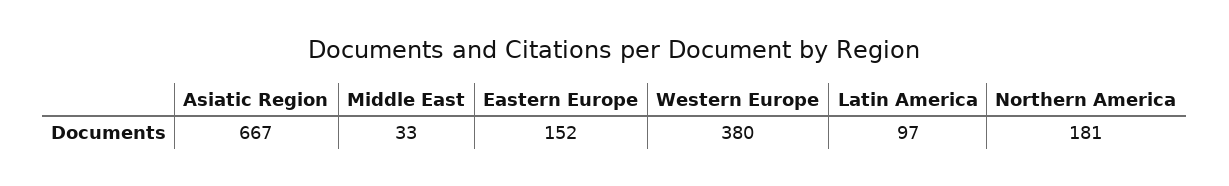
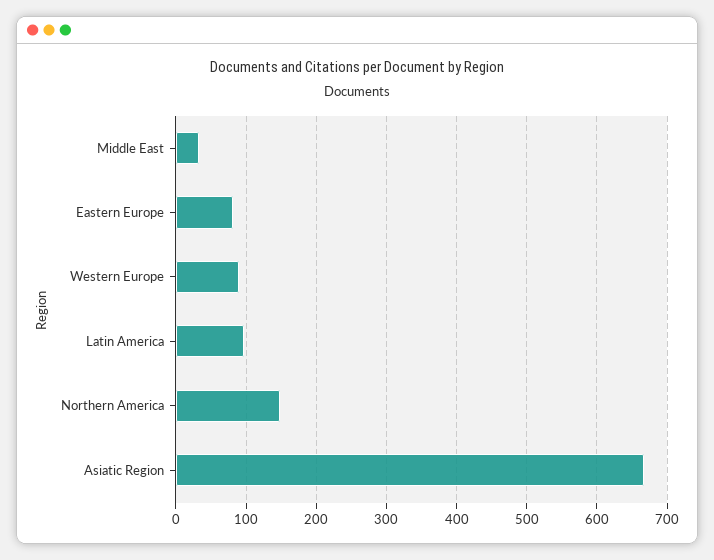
  {
    "Asiatic Region": 667,
    "Middle East": 33,
-   "Eastern Europe": 152,
+   "Eastern Europe": 80,
-   "Western Europe": 380,
+   "Western Europe": 90,
    "Latin America": 97,
-   "Northern America": 181
+   "Northern America": 150
  }

